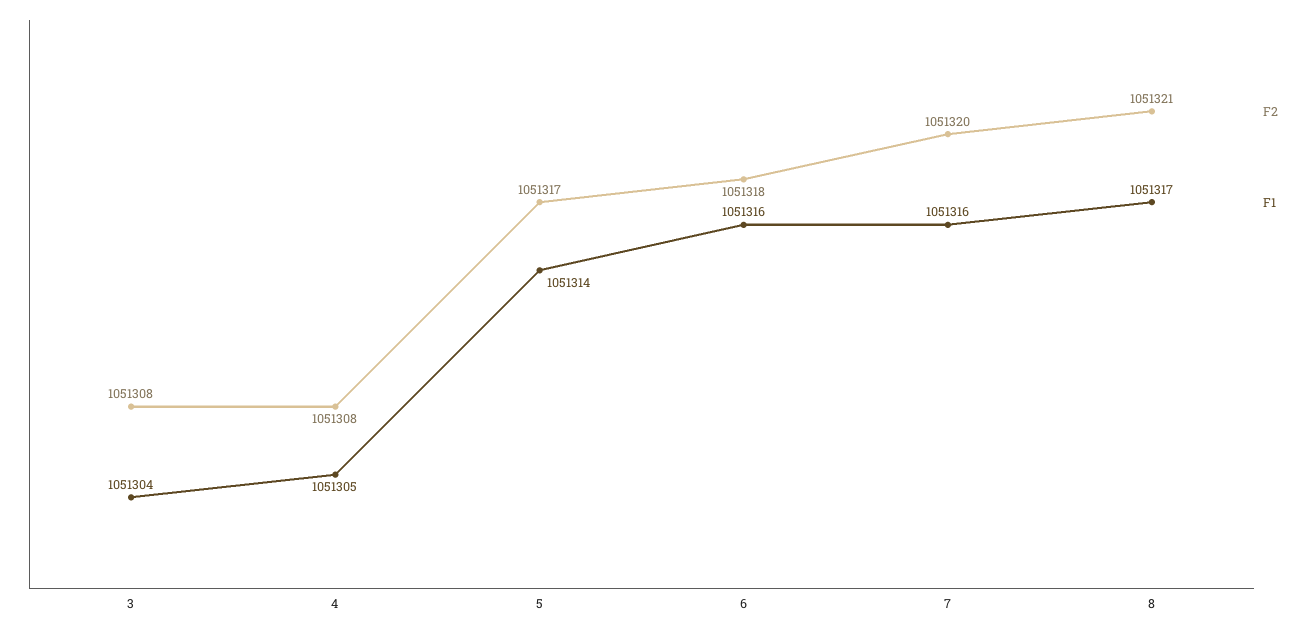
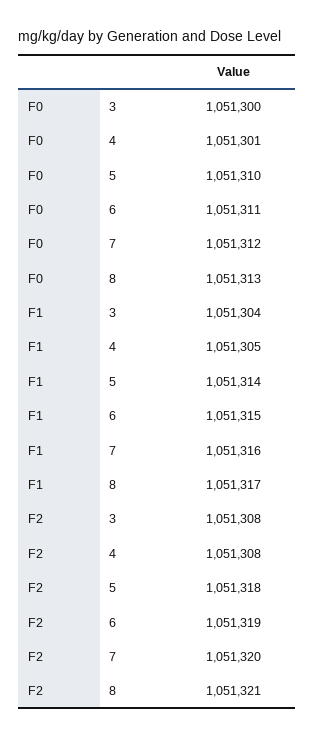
  {
    "F2": {
      "3": 1051308,
      "4": 1051308,
-     "5": 1051317,
+     "5": 1051318,
-     "6": 1051318,
+     "6": 1051319,
      "7": 1051320,
      "8": 1051321
    },
    "F1": {
      "3": 1051304,
      "4": 1051305,
      "5": 1051314,
-     "6": 1051316,
+     "6": 1051315,
      "7": 1051316,
      "8": 1051317
-   }
+   },
+   "F0": {
+     "3": 1051300,
+     "4": 1051301,
+     "5": 1051310,
+     "6": 1051311,
+     "7": 1051312,
+     "8": 1051313
+   }
  }

